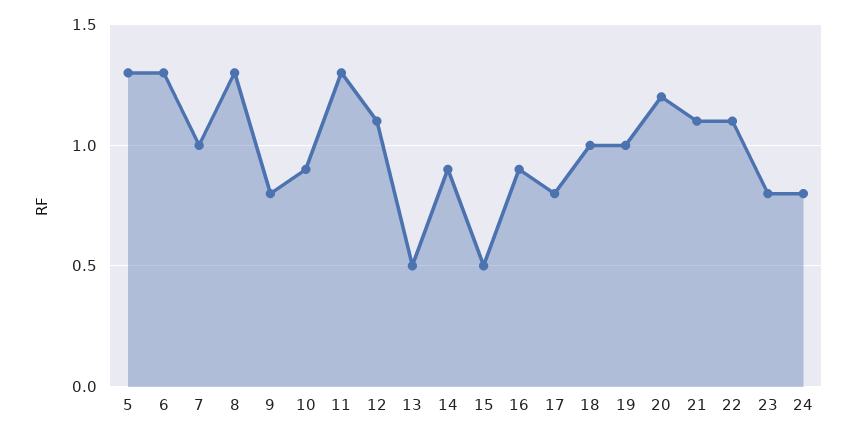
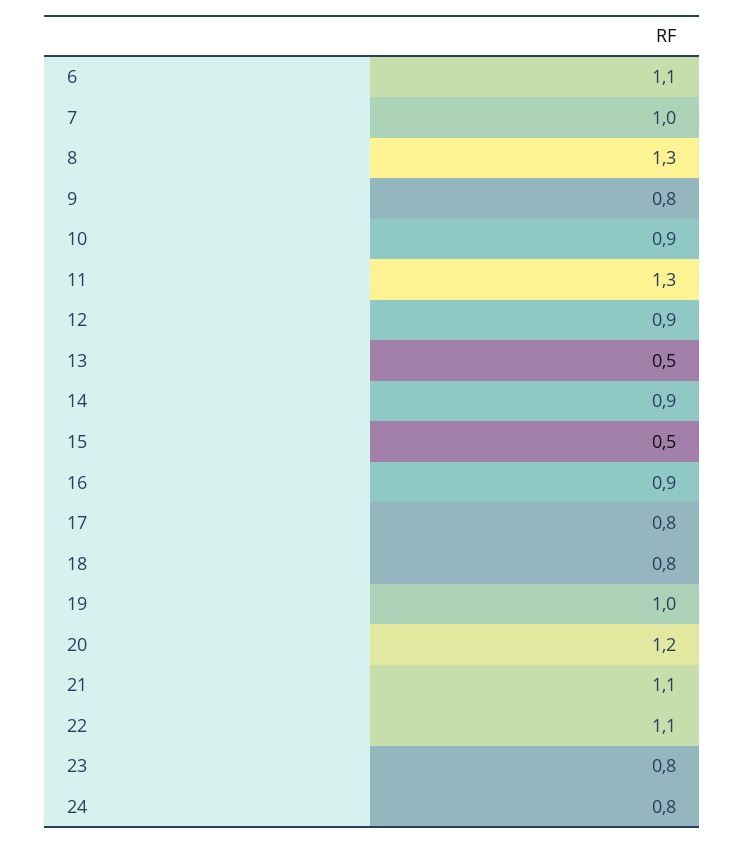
  {
-   "5": 1.3,
-   "6": 1.3,
+   "6": 1.1,
    "7": 1,
    "8": 1.3,
    "9": 0.8,
    "10": 0.9,
    "11": 1.3,
-   "12": 1.1,
+   "12": 0.9,
    "13": 0.5,
    "14": 0.9,
    "15": 0.5,
    "16": 0.9,
    "17": 0.8,
-   "18": 1,
+   "18": 0.8,
    "19": 1,
    "20": 1.2,
    "21": 1.1,
    "22": 1.1,
    "23": 0.8,
    "24": 0.8
  }

